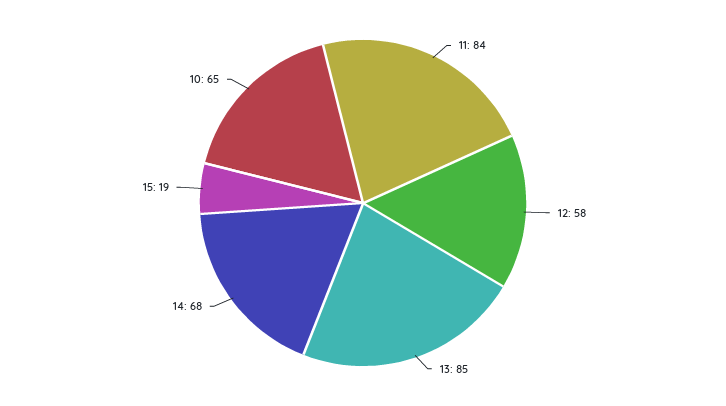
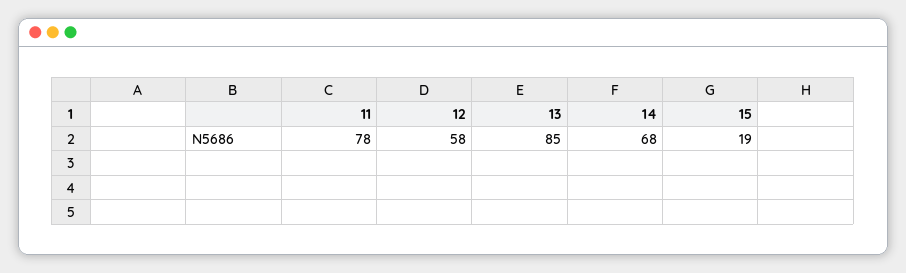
  {
-   "11": 84,
+   "11": 78,
    "12": 58,
    "13": 85,
    "14": 68,
-   "15": 19,
+   "15": 19
-   "10": 65
  }

